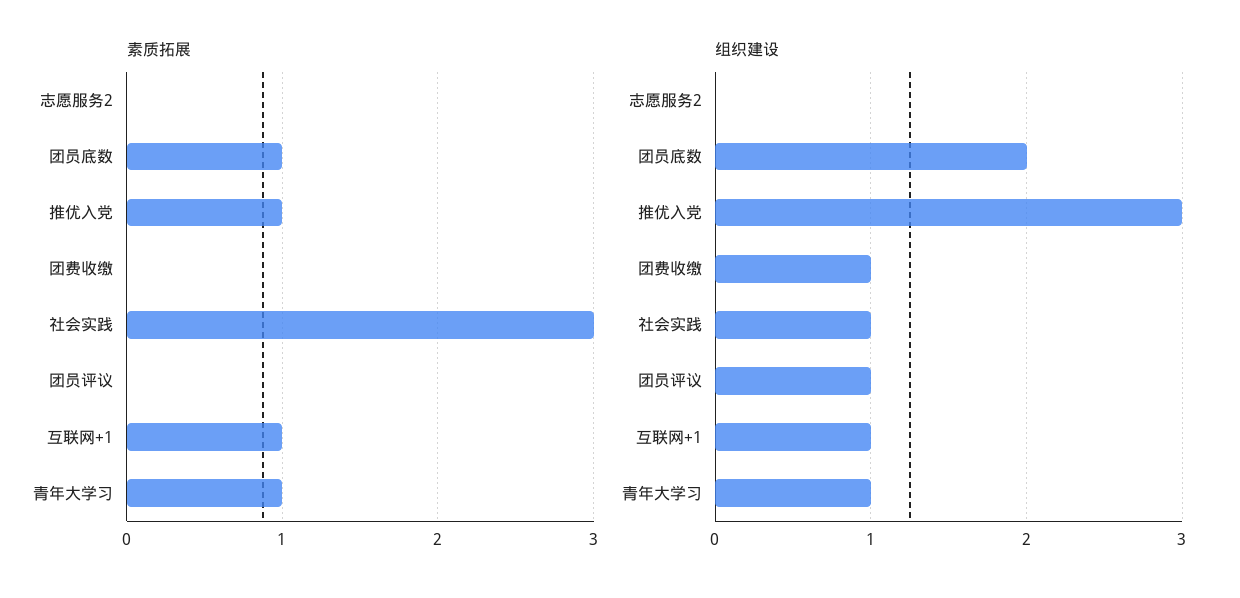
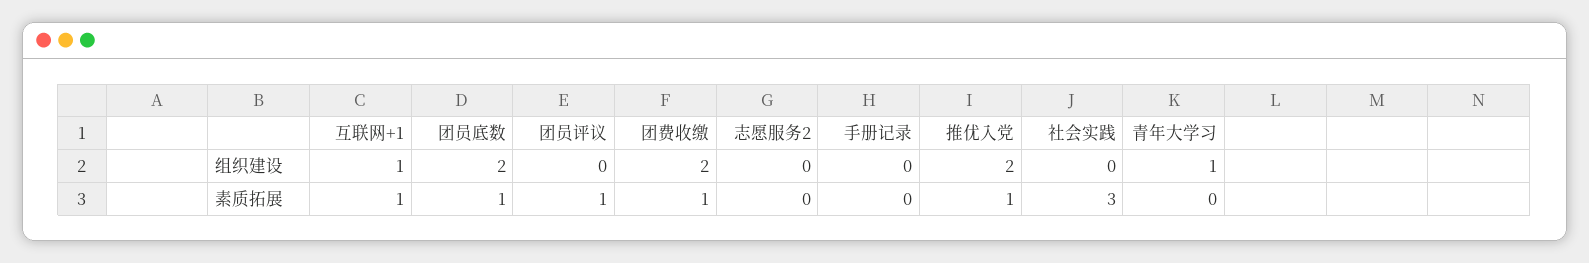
  {
    "素质拓展": {
      "志愿服务2": 0,
      "团员底数": 1,
      "推优入党": 1,
-     "团费收缴": 0,
+     "团费收缴": 1,
      "社会实践": 3,
-     "团员评议": 0,
+     "团员评议": 1,
      "互联网+1": 1,
-     "青年大学习": 1
+     "青年大学习": 0,
+     "手册记录": 0
    },
    "组织建设": {
      "志愿服务2": 0,
      "团员底数": 2,
-     "推优入党": 3,
+     "推优入党": 2,
-     "团费收缴": 1,
+     "团费收缴": 2,
-     "社会实践": 1,
+     "社会实践": 0,
-     "团员评议": 1,
+     "团员评议": 0,
      "互联网+1": 1,
-     "青年大学习": 1
+     "青年大学习": 1,
+     "手册记录": 0
    }
  }

